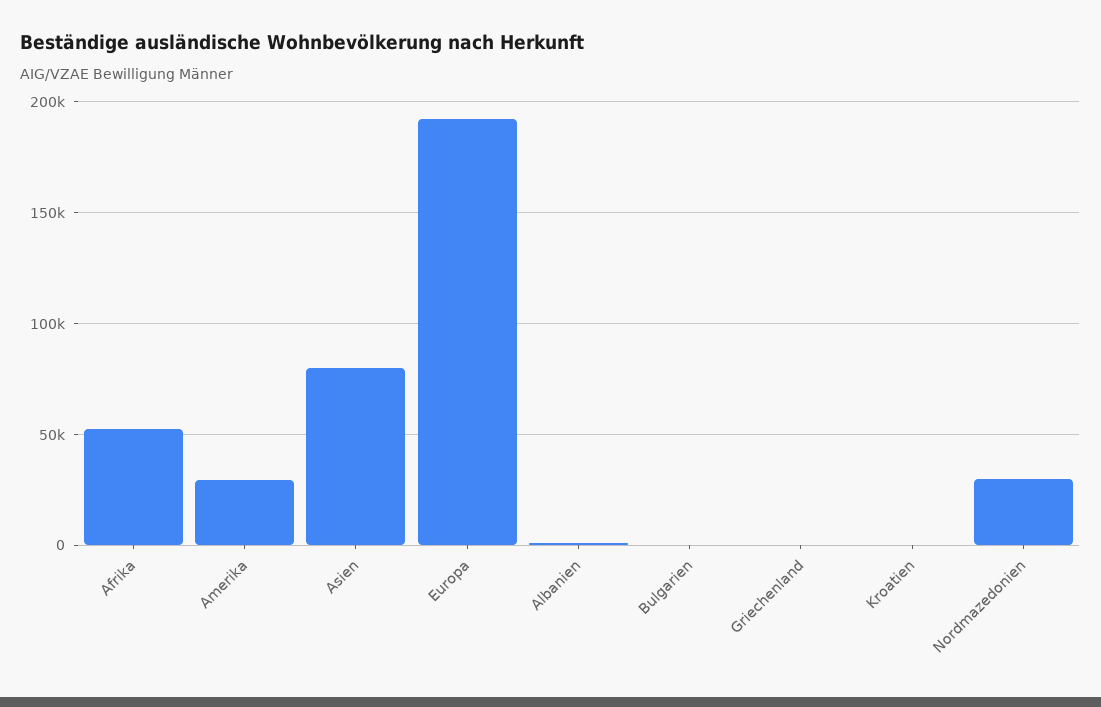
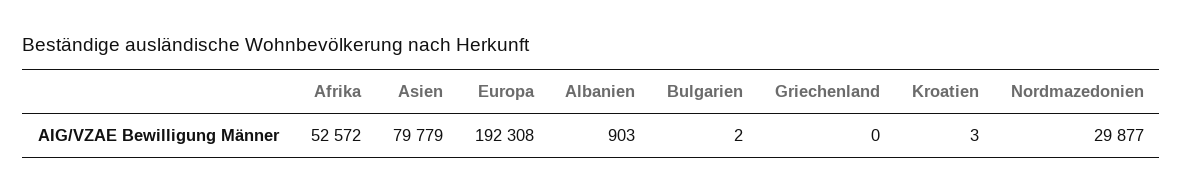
  {
    "Afrika": 52572,
-   "Amerika": 30000,
    "Asien": 79779,
    "Europa": 192308,
    "Albanien": 903,
    "Bulgarien": 2,
    "Griechenland": 0,
    "Kroatien": 3,
    "Nordmazedonien": 29877
  }

